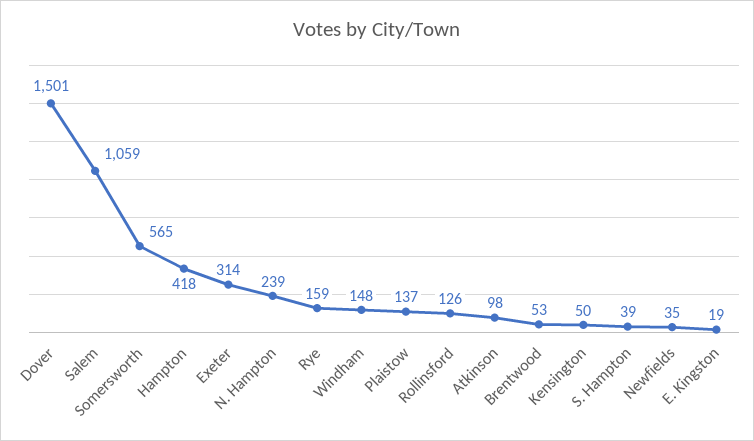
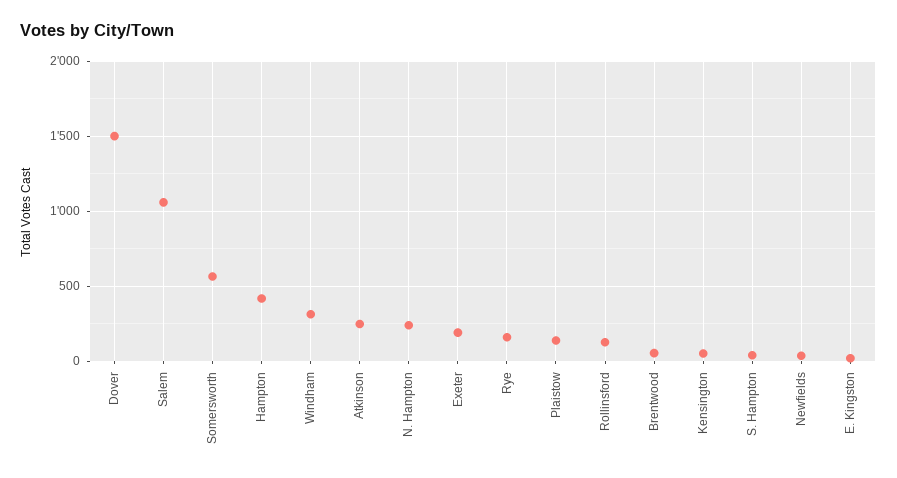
  {
    "Dover": 1501,
    "Salem": 1059,
    "Somersworth": 565,
    "Hampton": 418,
-   "Exeter": 314,
+   "Exeter": 200,
    "N. Hampton": 239,
    "Rye": 159,
-   "Windham": 148,
+   "Windham": 300,
    "Plaistow": 137,
    "Rollinsford": 126,
-   "Atkinson": 98,
+   "Atkinson": 250,
    "Brentwood": 53,
    "Kensington": 50,
    "S. Hampton": 39,
    "Newfields": 35,
    "E. Kingston": 19
  }

